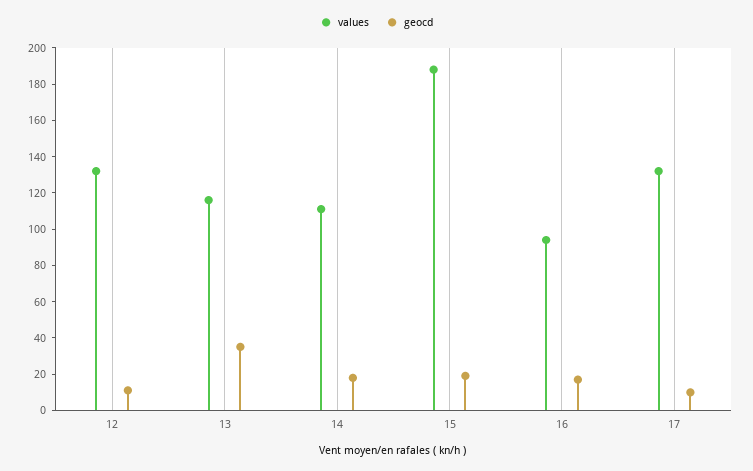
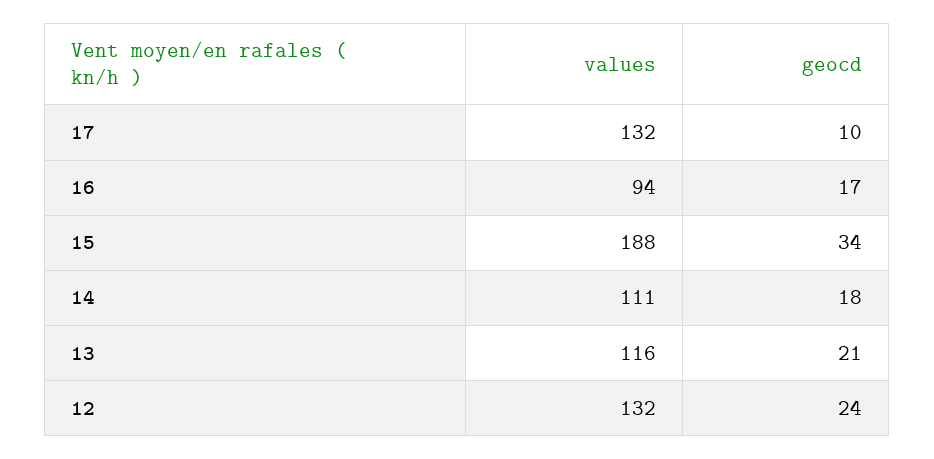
  {
    "values": {
      "12": 132,
      "13": 116,
      "14": 111,
      "15": 188,
      "16": 94,
      "17": 132
    },
    "geocd": {
-     "12": 10,
+     "12": 24,
-     "13": 35,
+     "13": 21,
      "14": 18,
-     "15": 20,
+     "15": 34,
      "16": 17,
      "17": 10
    }
  }

